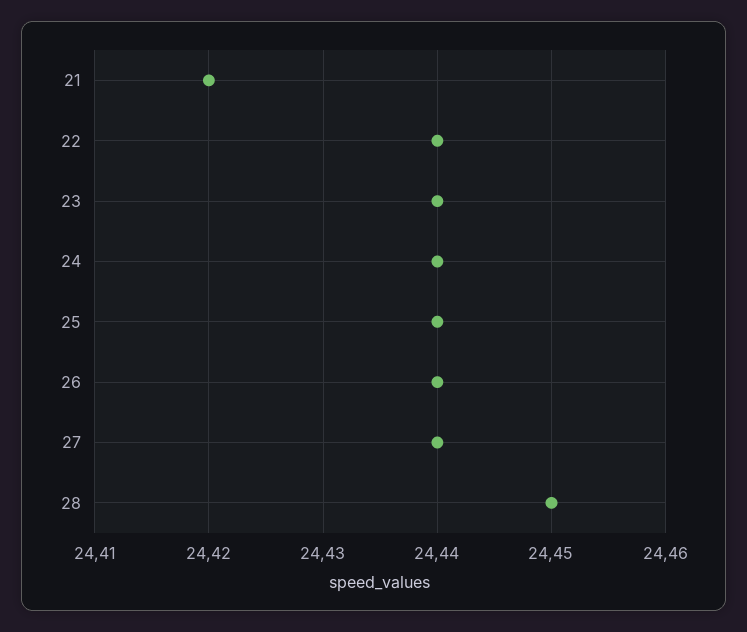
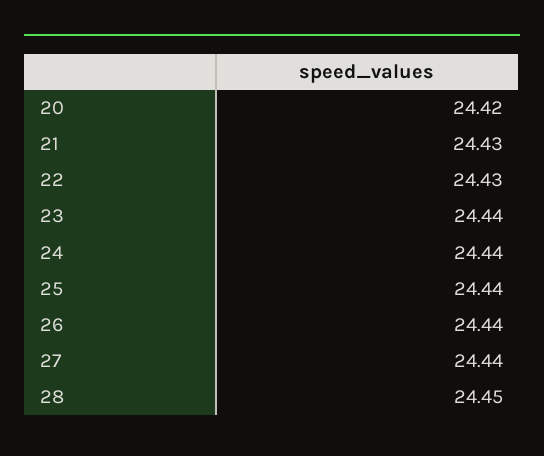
  {
-   "21": 24.42,
+   "21": 24.43,
-   "22": 24.44,
+   "22": 24.43,
    "23": 24.44,
    "24": 24.44,
    "25": 24.44,
    "26": 24.44,
    "27": 24.44,
-   "28": 24.45
+   "28": 24.45,
+   "20": 24.42
  }

